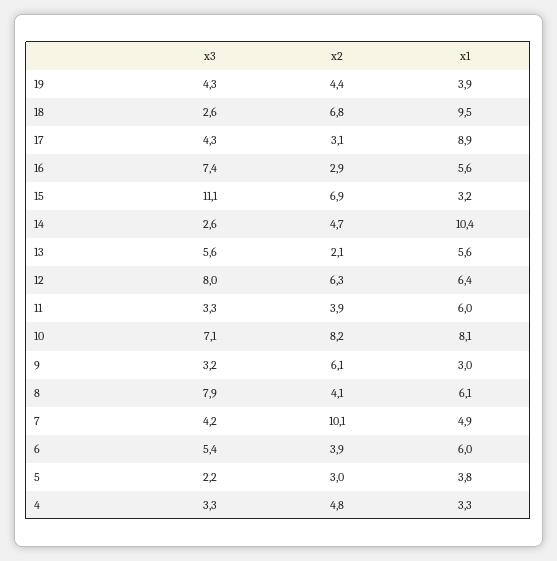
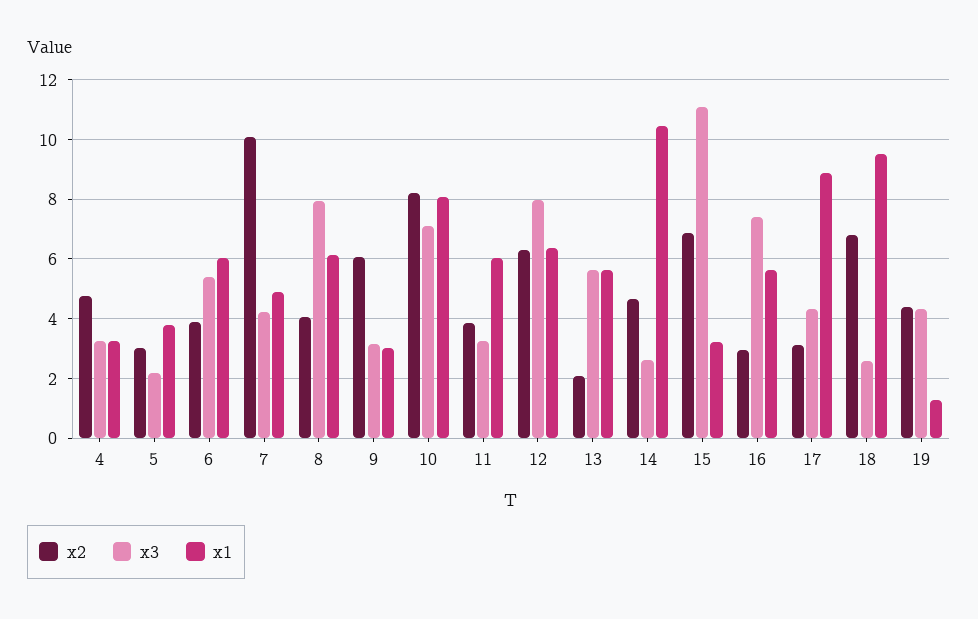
  {
    "x3": {
      "19": 4.3,
      "18": 2.6,
      "17": 4.3,
      "16": 7.4,
      "15": 11.1,
      "14": 2.6,
      "13": 5.6,
      "12": 8,
      "11": 3.3,
      "10": 7.1,
      "9": 3.2,
      "8": 7.9,
      "7": 4.2,
      "6": 5.4,
      "5": 2.2,
      "4": 3.3
    },
    "x2": {
      "19": 4.4,
      "18": 6.8,
      "17": 3.1,
      "16": 2.9,
      "15": 6.9,
      "14": 4.7,
      "13": 2.1,
      "12": 6.3,
      "11": 3.9,
      "10": 8.2,
      "9": 6.1,
      "8": 4.1,
      "7": 10.1,
      "6": 3.9,
      "5": 3,
      "4": 4.8
    },
    "x1": {
-     "19": 3.9,
+     "19": 1.25,
      "18": 9.5,
      "17": 8.9,
      "16": 5.6,
      "15": 3.2,
      "14": 10.4,
      "13": 5.6,
      "12": 6.4,
      "11": 6,
      "10": 8.1,
      "9": 3,
      "8": 6.1,
      "7": 4.9,
      "6": 6,
      "5": 3.8,
      "4": 3.3
    }
  }

